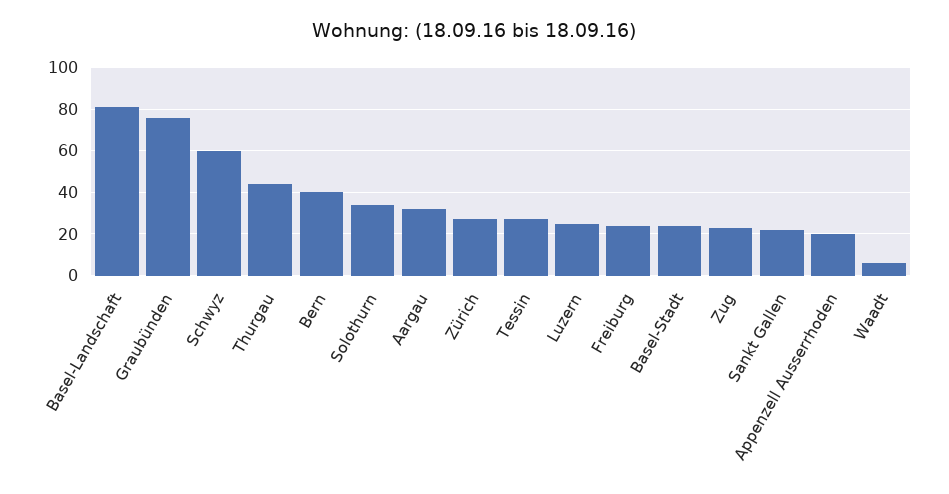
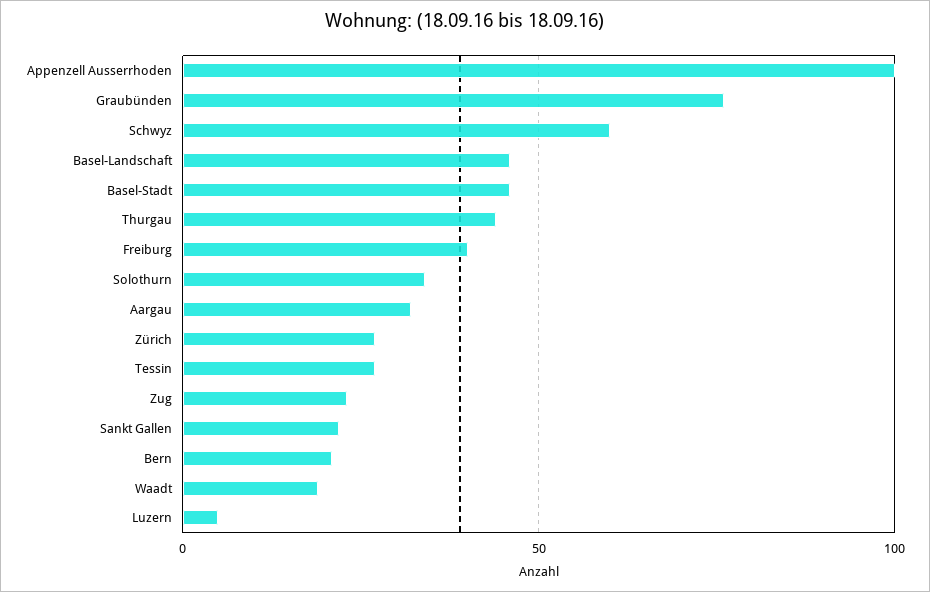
  {
-   "Basel-Landschaft": 80,
+   "Basel-Landschaft": 45,
    "Graubünden": 75,
    "Schwyz": 60,
    "Thurgau": 45,
-   "Bern": 40,
+   "Bern": 20,
    "Solothurn": 35,
    "Aargau": 30,
    "Zürich": 25,
    "Tessin": 25,
-   "Luzern": 25,
+   "Luzern": 5,
-   "Freiburg": 25,
+   "Freiburg": 40,
-   "Basel-Stadt": 25,
+   "Basel-Stadt": 45,
    "Zug": 25,
    "Sankt Gallen": 20,
-   "Appenzell Ausserrhoden": 20,
+   "Appenzell Ausserrhoden": 100,
-   "Waadt": 5
+   "Waadt": 20
  }

